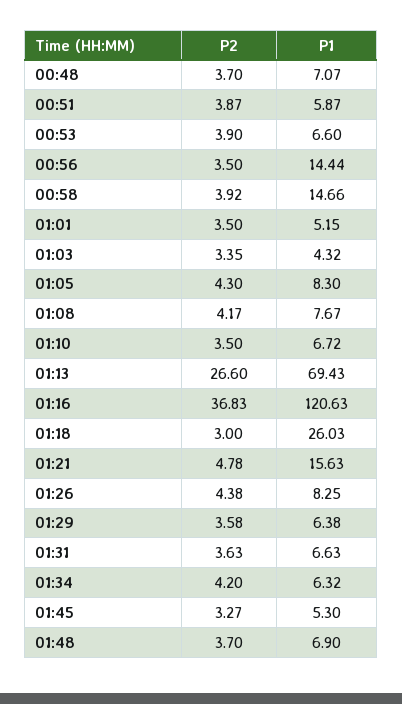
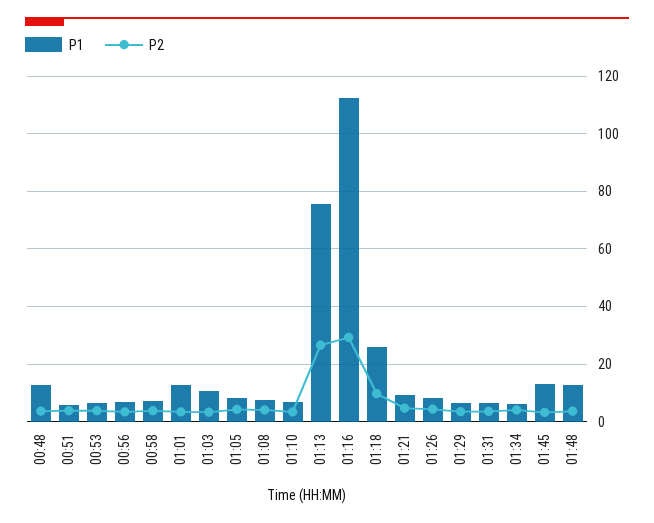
  {
    "P2": {
      "00:48": 3.7,
      "00:51": 3.87,
      "00:53": 3.9,
      "00:56": 3.5,
      "00:58": 3.92,
      "01:01": 3.5,
      "01:03": 3.35,
      "01:05": 4.3,
      "01:08": 4.17,
      "01:10": 3.5,
      "01:13": 26.6,
-     "01:16": 36.83,
+     "01:16": 30,
-     "01:18": 3,
+     "01:18": 10,
      "01:21": 4.78,
      "01:26": 4.38,
      "01:29": 3.58,
      "01:31": 3.63,
      "01:34": 4.2,
      "01:45": 3.27,
      "01:48": 3.7
    },
    "P1": {
-     "00:48": 7.07,
+     "00:48": 12.5,
      "00:51": 5.87,
      "00:53": 6.6,
-     "00:56": 14.44,
+     "00:56": 7.5,
-     "00:58": 14.66,
+     "00:58": 7.5,
-     "01:01": 5.15,
+     "01:01": 12.5,
-     "01:03": 4.32,
+     "01:03": 10,
      "01:05": 8.3,
      "01:08": 7.67,
      "01:10": 6.72,
-     "01:13": 69.43,
+     "01:13": 75,
-     "01:16": 120.63,
+     "01:16": 112.5,
      "01:18": 26.03,
-     "01:21": 15.63,
+     "01:21": 10,
      "01:26": 8.25,
      "01:29": 6.38,
      "01:31": 6.63,
      "01:34": 6.32,
-     "01:45": 5.3,
+     "01:45": 12.5,
-     "01:48": 6.9
+     "01:48": 12.5
    }
  }

